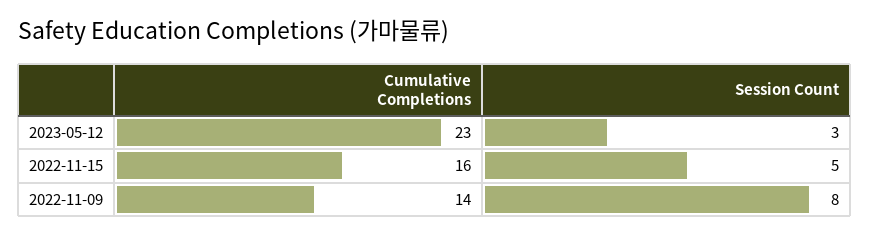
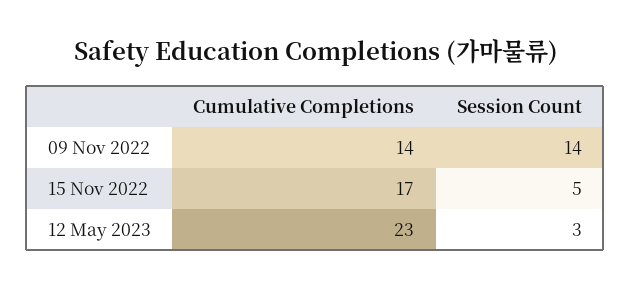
  {
    "Cumulative Completions": {
      "2023-05-12": 23,
-     "2022-11-15": 16,
+     "2022-11-15": 17,
      "2022-11-09": 14
    },
    "Session Count": {
      "2023-05-12": 3,
      "2022-11-15": 5,
-     "2022-11-09": 8
+     "2022-11-09": 14
    }
  }

